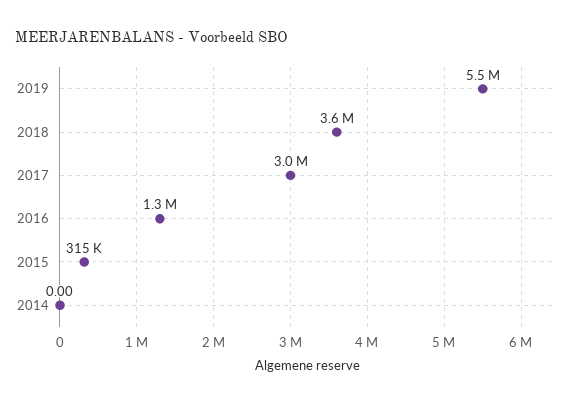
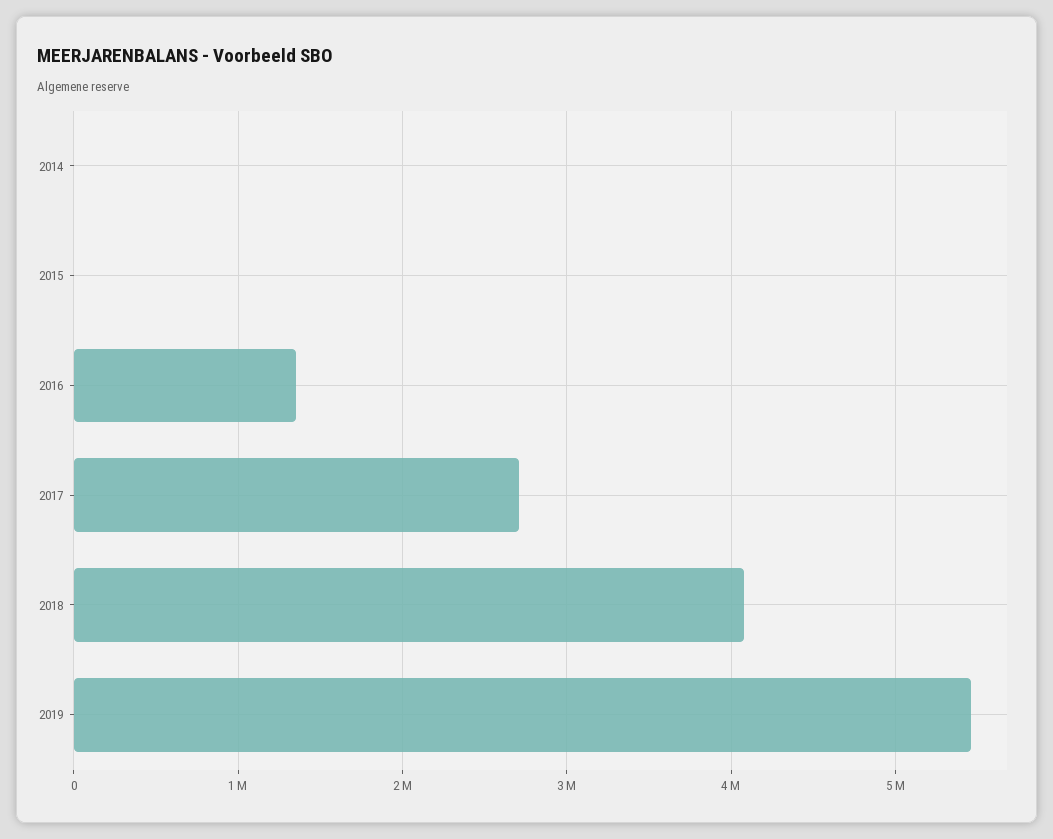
  {
    "2019": 5500000,
-   "2018": 3600000,
+   "2018": 4100000,
-   "2017": 3000000,
+   "2017": 2700000,
    "2016": 1300000,
-   "2015": 315000,
+   "2015": 0,
    "2014": 0
  }

